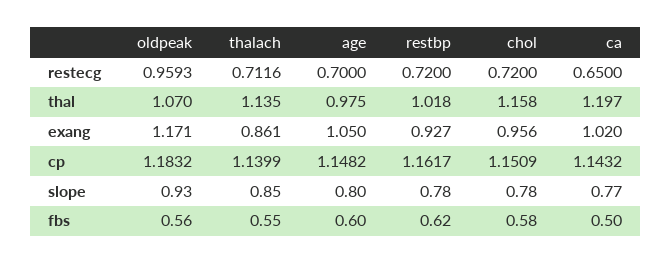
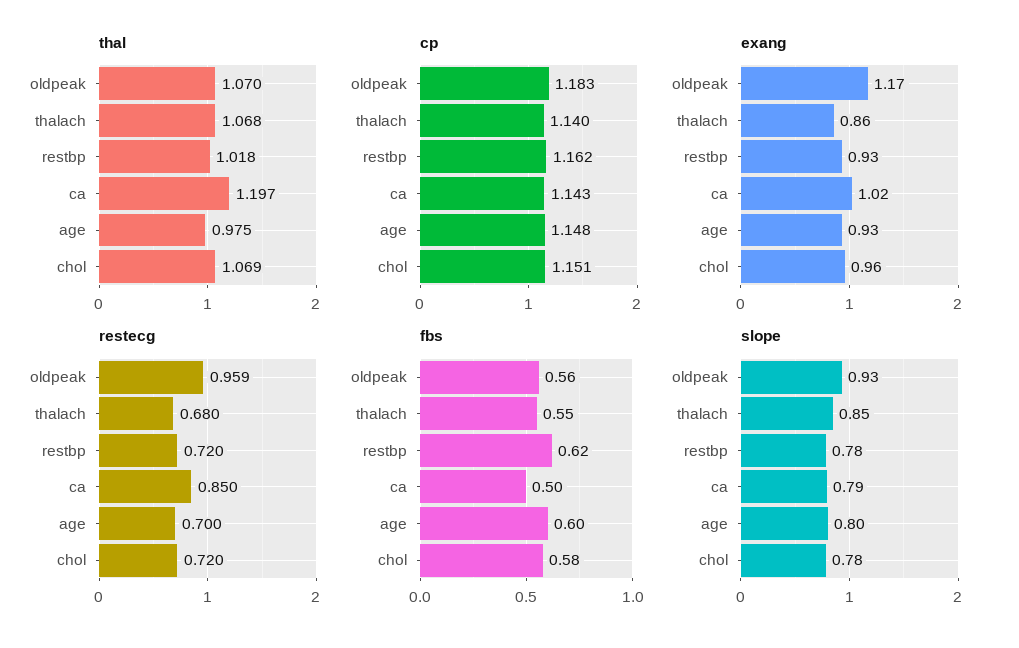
  {
    "restecg": {
      "oldpeak": 0.9593,
-     "thalach": 0.7116,
+     "thalach": 0.68,
      "age": 0.7,
      "restbp": 0.72,
      "chol": 0.72,
-     "ca": 0.65
+     "ca": 0.85
    },
    "thal": {
      "oldpeak": 1.07,
-     "thalach": 1.135,
+     "thalach": 1.068,
      "age": 0.975,
      "restbp": 1.018,
-     "chol": 1.158,
+     "chol": 1.069,
      "ca": 1.197
    },
    "exang": {
      "oldpeak": 1.171,
      "thalach": 0.861,
-     "age": 1.05,
+     "age": 0.93,
      "restbp": 0.927,
      "chol": 0.956,
      "ca": 1.02
    },
    "cp": {
      "oldpeak": 1.1832,
      "thalach": 1.1399,
      "age": 1.1482,
      "restbp": 1.1617,
      "chol": 1.1509,
      "ca": 1.1432
    },
    "slope": {
      "oldpeak": 0.93,
      "thalach": 0.85,
      "age": 0.8,
      "restbp": 0.78,
      "chol": 0.78,
-     "ca": 0.77
+     "ca": 0.79
    },
    "fbs": {
      "oldpeak": 0.56,
      "thalach": 0.55,
      "age": 0.6,
      "restbp": 0.62,
      "chol": 0.58,
      "ca": 0.5
    }
  }

